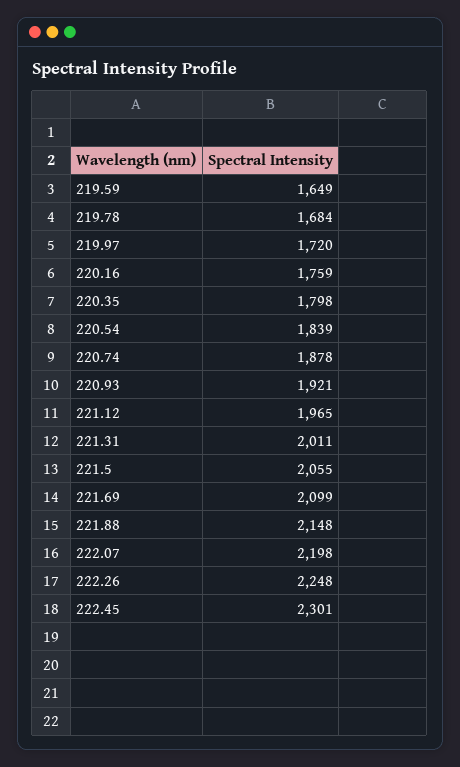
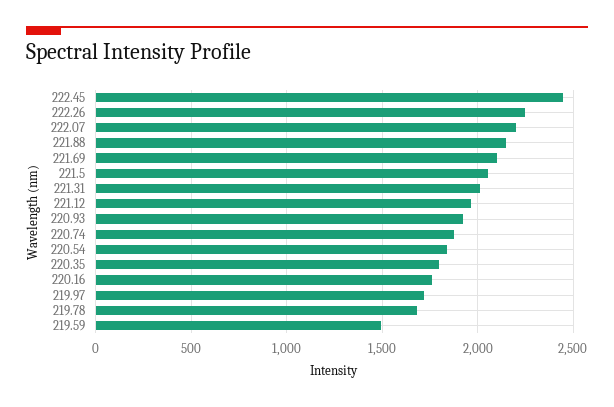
  {
-   "219.59": 1649,
+   "219.59": 1500,
    "219.78": 1684,
    "219.97": 1720,
    "220.16": 1759,
    "220.35": 1798,
    "220.54": 1839,
    "220.74": 1878,
    "220.93": 1921,
    "221.12": 1965,
    "221.31": 2011,
    "221.5": 2055,
    "221.69": 2099,
    "221.88": 2148,
    "222.07": 2198,
    "222.26": 2248,
-   "222.45": 2301
+   "222.45": 2450
  }

